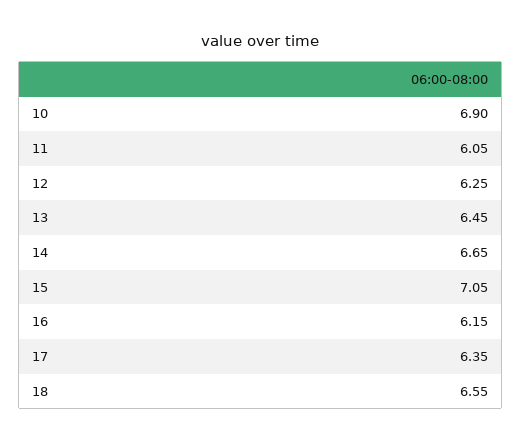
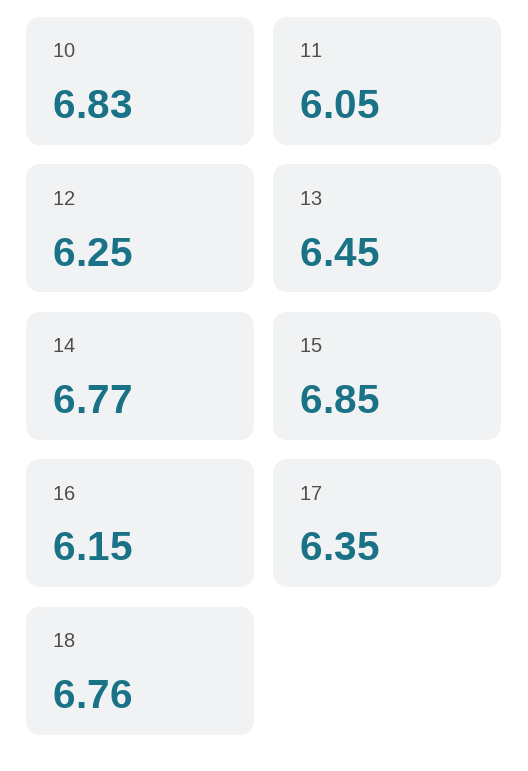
  {
-   "10": 6.9,
+   "10": 6.83,
    "11": 6.05,
    "12": 6.25,
    "13": 6.45,
-   "14": 6.65,
+   "14": 6.77,
-   "15": 7.05,
+   "15": 6.85,
    "16": 6.15,
    "17": 6.35,
-   "18": 6.55
+   "18": 6.76
  }

